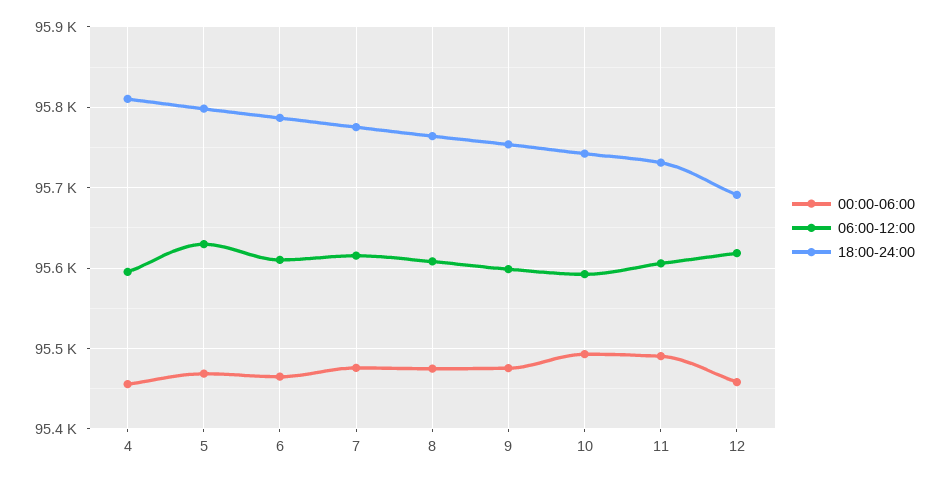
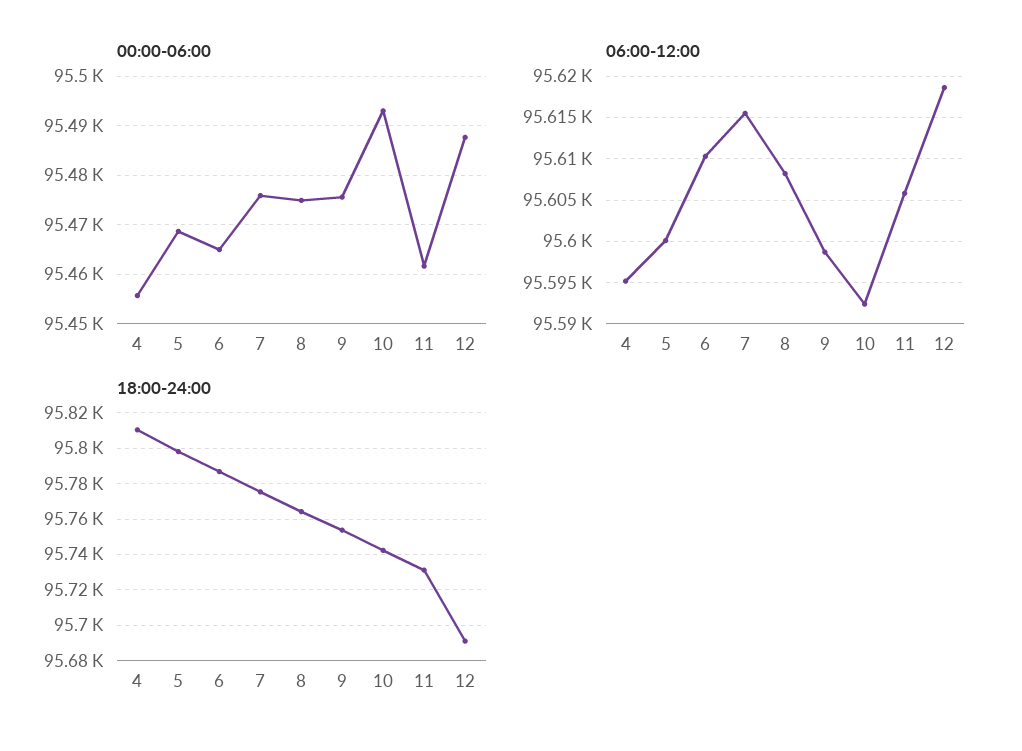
  {
    "00:00-06:00": {
      "4": 95456,
      "5": 95468,
      "6": 95464,
      "7": 95476,
      "8": 95474,
      "9": 95476,
      "10": 95494,
-     "11": 95490,
+     "11": 95462,
-     "12": 95460
+     "12": 95488
    },
    "06:00-12:00": {
      "4": 95595,
-     "5": 95630,
+     "5": 95600,
      "6": 95610,
      "7": 95616,
      "8": 95608,
      "9": 95599,
      "10": 95592,
      "11": 95606,
      "12": 95619
    },
    "18:00-24:00": {
      "4": 95810,
      "5": 95800,
      "6": 95785,
      "7": 95775,
      "8": 95765,
      "9": 95755,
      "10": 95740,
      "11": 95730,
      "12": 95690
    }
  }

